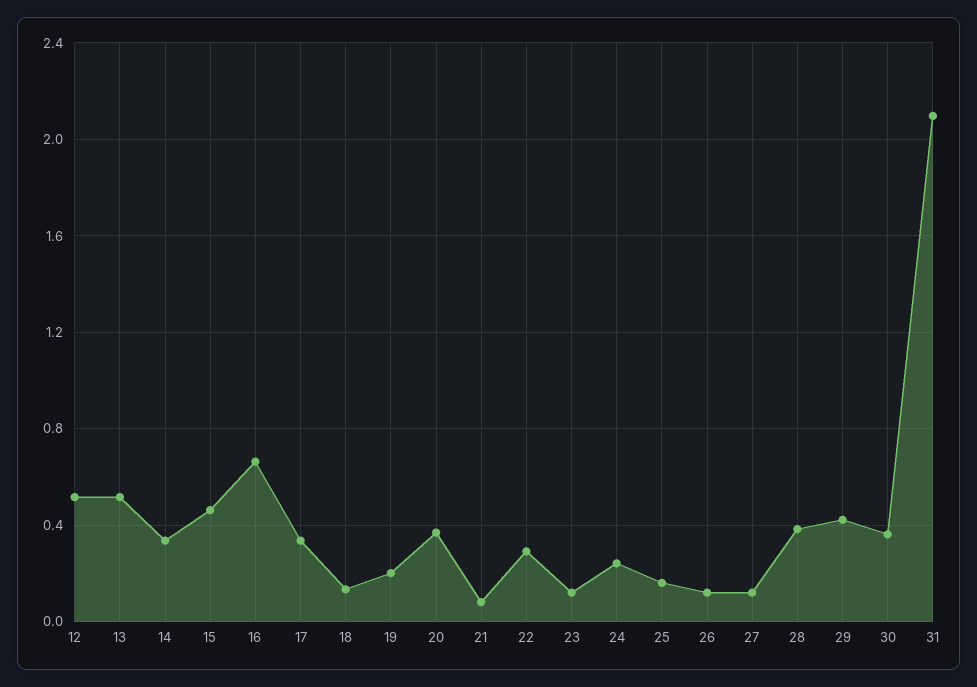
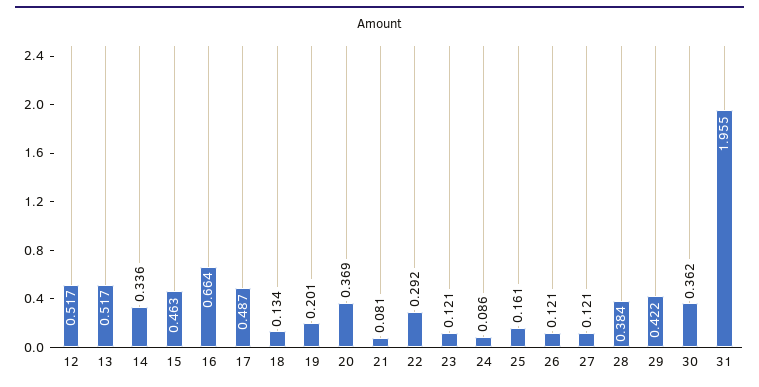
  {
    "12": 0.517,
    "13": 0.517,
    "14": 0.336,
    "15": 0.463,
    "16": 0.664,
-   "17": 0.35,
+   "17": 0.487,
    "18": 0.134,
    "19": 0.201,
    "20": 0.369,
    "21": 0.081,
    "22": 0.292,
    "23": 0.121,
-   "24": 0.25,
+   "24": 0.086,
    "25": 0.161,
    "26": 0.121,
    "27": 0.121,
    "28": 0.384,
    "29": 0.422,
    "30": 0.362,
-   "31": 2.1
+   "31": 1.955
  }

